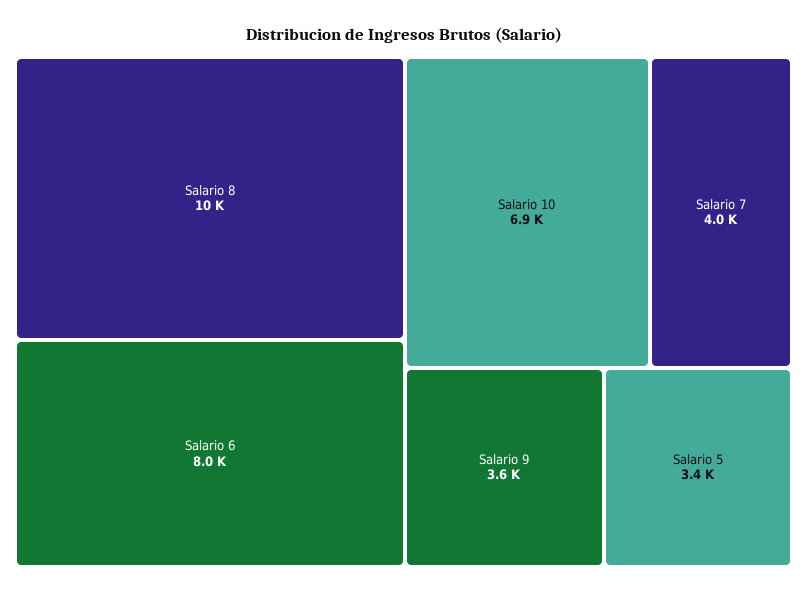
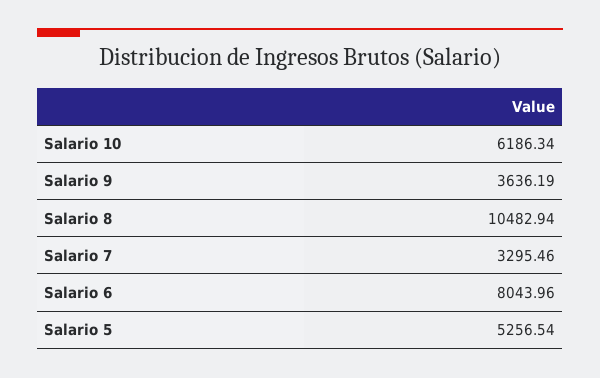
  {
    "Salario 8": 10482.94,
    "Salario 6": 8043.96,
-   "Salario 10": 6900,
+   "Salario 10": 6186.34,
-   "Salario 7": 4000,
+   "Salario 7": 3295.46,
    "Salario 9": 3636.19,
-   "Salario 5": 3400
+   "Salario 5": 5256.54
  }

